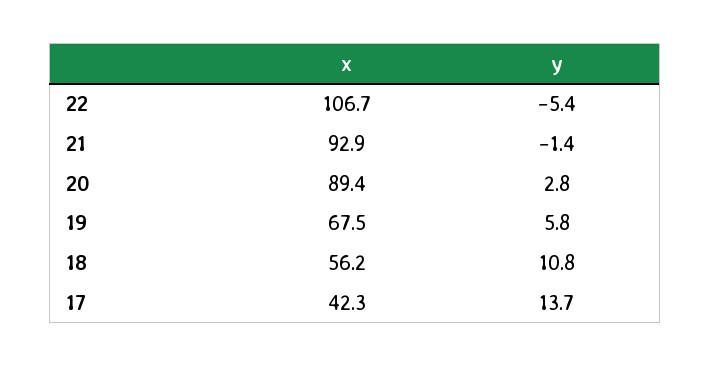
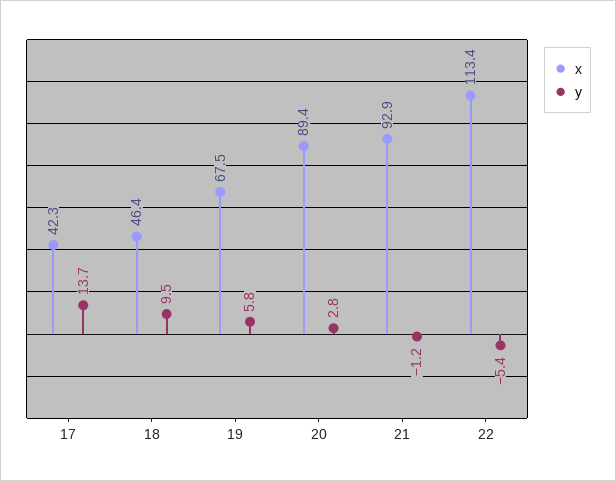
  {
    "x": {
-     "22": 106.7,
+     "22": 113.4,
      "21": 92.9,
      "20": 89.4,
      "19": 67.5,
-     "18": 56.2,
+     "18": 46.4,
      "17": 42.3
    },
    "y": {
      "22": -5.4,
-     "21": -1.4,
+     "21": -1.2,
      "20": 2.8,
      "19": 5.8,
-     "18": 10.8,
+     "18": 9.5,
      "17": 13.7
    }
  }

